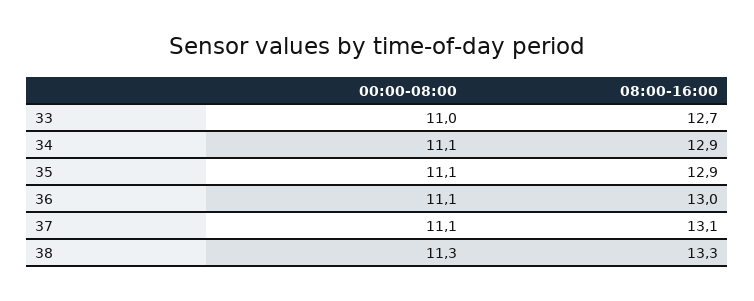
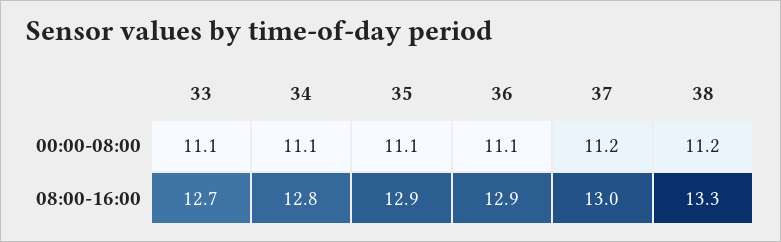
  {
    "00:00-08:00": {
-     "33": 11,
+     "33": 11.1,
      "34": 11.1,
      "35": 11.1,
      "36": 11.1,
-     "37": 11.1,
+     "37": 11.2,
-     "38": 11.3
+     "38": 11.2
    },
    "08:00-16:00": {
      "33": 12.7,
-     "34": 12.9,
+     "34": 12.8,
      "35": 12.9,
-     "36": 13,
+     "36": 12.9,
-     "37": 13.1,
+     "37": 13,
      "38": 13.3
    }
  }

